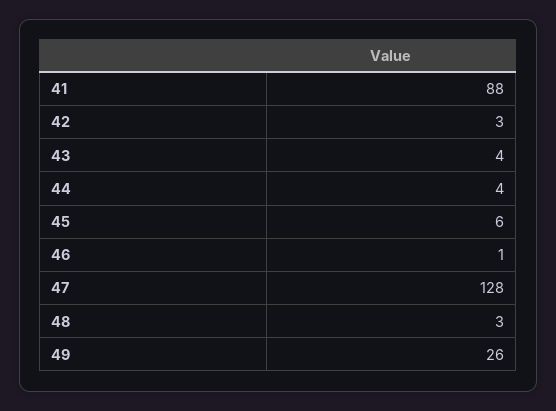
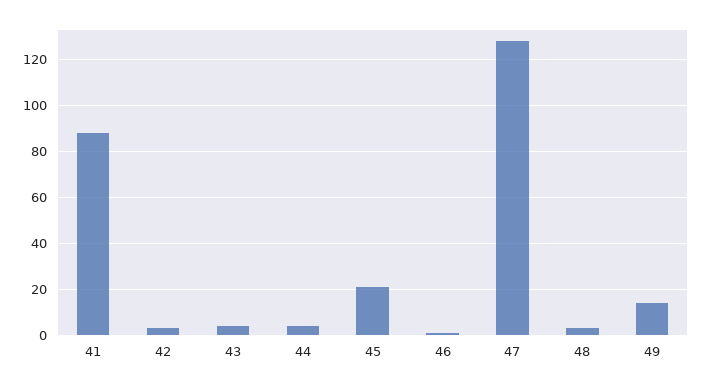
  {
    "41": 88,
    "42": 3,
    "43": 4,
    "44": 4,
-   "45": 6,
+   "45": 20,
    "46": 1,
    "47": 128,
    "48": 3,
-   "49": 26
+   "49": 15
  }

